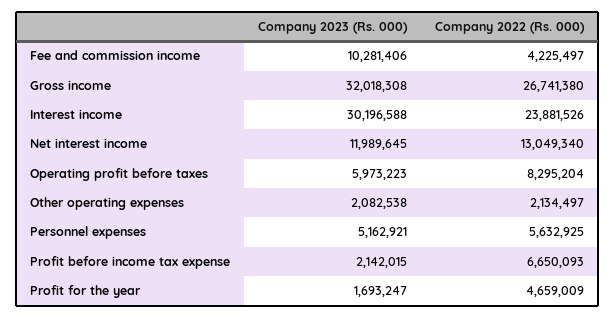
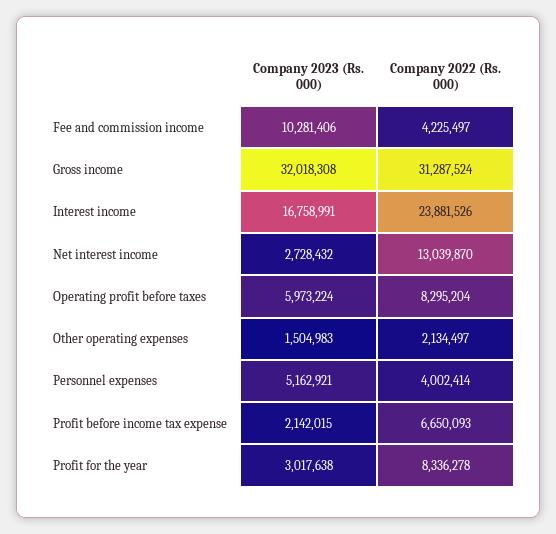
  {
    "Company 2023 (Rs. 000)": {
      "Fee and commission income": 10281406,
      "Gross income": 32018308,
-     "Interest income": 30196588,
+     "Interest income": 16758991,
-     "Net interest income": 11989645,
+     "Net interest income": 2728432,
-     "Operating profit before taxes": 5973223,
+     "Operating profit before taxes": 5973224,
-     "Other operating expenses": 2082538,
+     "Other operating expenses": 1504983,
      "Personnel expenses": 5162921,
      "Profit before income tax expense": 2142015,
-     "Profit for the year": 1693247
+     "Profit for the year": 3017638
    },
    "Company 2022 (Rs. 000)": {
      "Fee and commission income": 4225497,
-     "Gross income": 26741380,
+     "Gross income": 31287524,
      "Interest income": 23881526,
-     "Net interest income": 13049340,
+     "Net interest income": 13039870,
      "Operating profit before taxes": 8295204,
      "Other operating expenses": 2134497,
-     "Personnel expenses": 5632925,
+     "Personnel expenses": 4002414,
      "Profit before income tax expense": 6650093,
-     "Profit for the year": 4659009
+     "Profit for the year": 8336278
    }
  }

